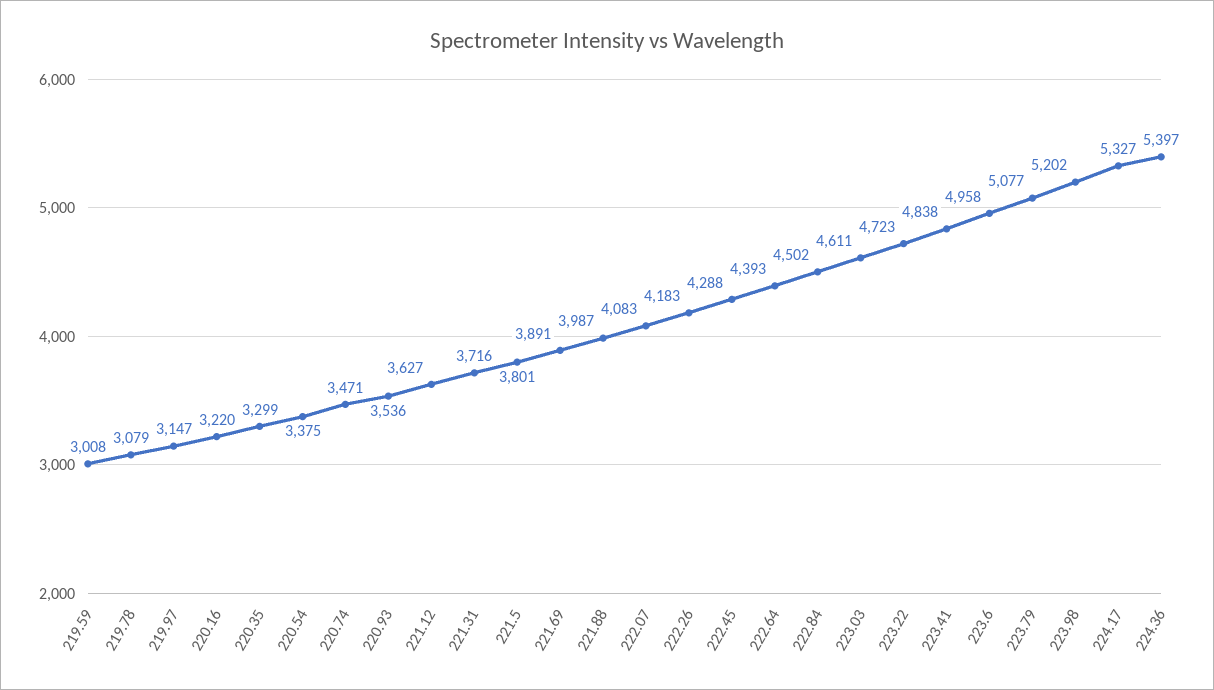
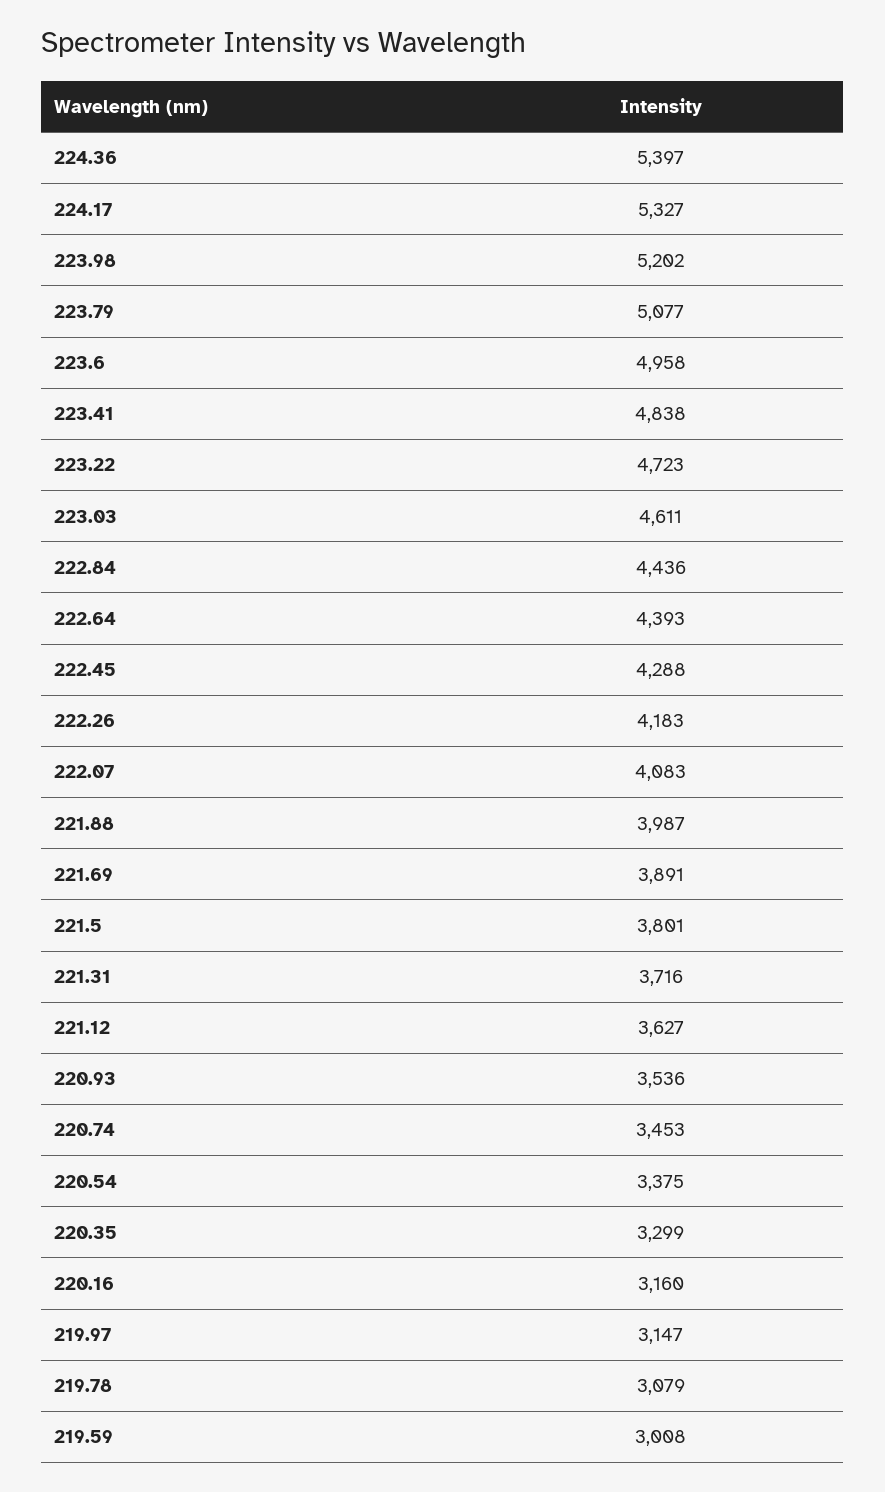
  {
    "219.59": 3008,
    "219.78": 3079,
    "219.97": 3147,
-   "220.16": 3220,
+   "220.16": 3160,
    "220.35": 3299,
    "220.54": 3375,
-   "220.74": 3471,
+   "220.74": 3453,
    "220.93": 3536,
    "221.12": 3627,
    "221.31": 3716,
    "221.5": 3801,
    "221.69": 3891,
    "221.88": 3987,
    "222.07": 4083,
    "222.26": 4183,
    "222.45": 4288,
    "222.64": 4393,
-   "222.84": 4502,
+   "222.84": 4436,
    "223.03": 4611,
    "223.22": 4723,
    "223.41": 4838,
    "223.6": 4958,
    "223.79": 5077,
    "223.98": 5202,
    "224.17": 5327,
    "224.36": 5397
  }

